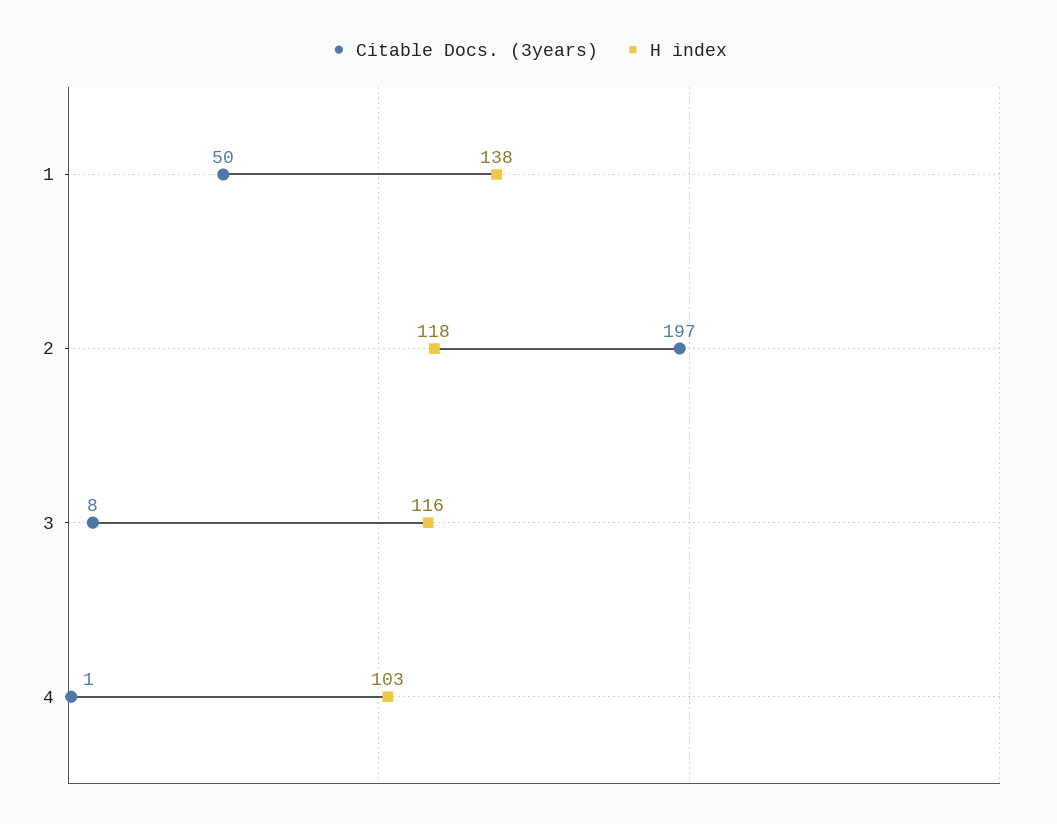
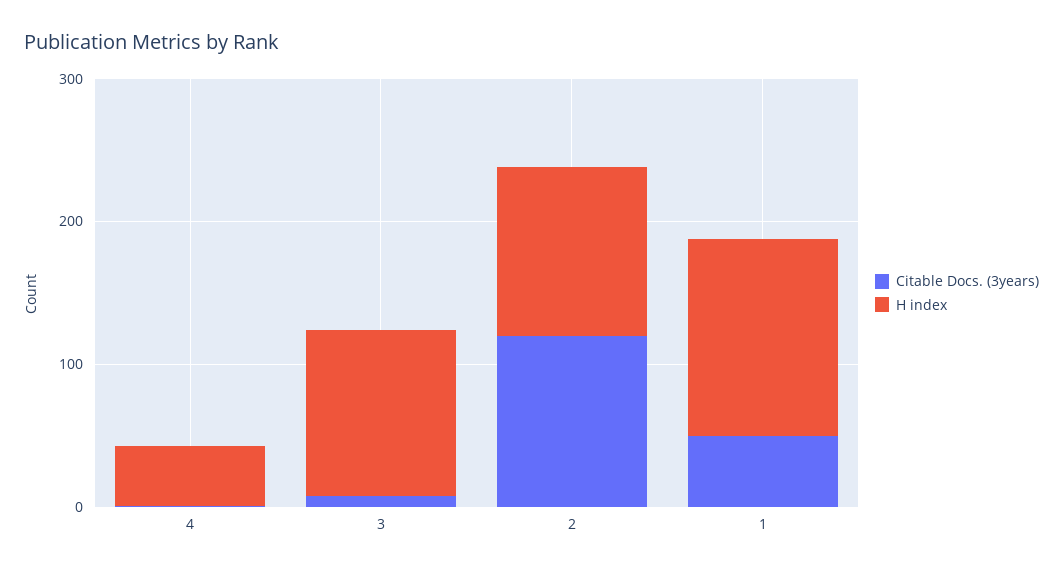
  {
    "Citable Docs. (3years)": {
      "1": 50,
-     "2": 197,
+     "2": 120,
      "3": 8,
      "4": 1
    },
    "H index": {
      "1": 138,
      "2": 118,
      "3": 116,
-     "4": 103
+     "4": 40
    }
  }

